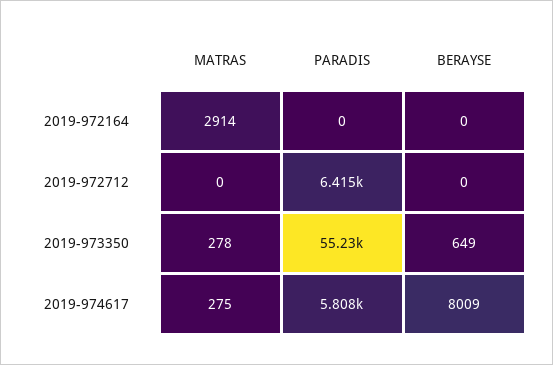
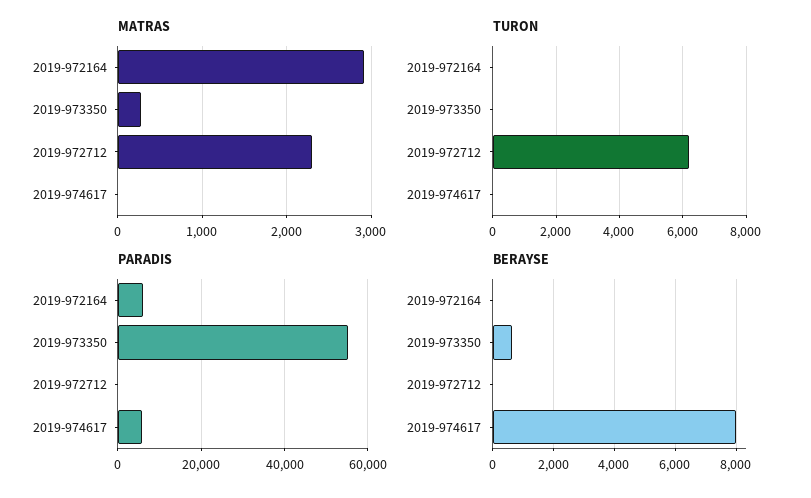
  {
    "MATRAS": {
      "2019-972164": 2914,
-     "2019-972712": 0,
+     "2019-972712": 2300,
      "2019-973350": 278,
-     "2019-974617": 275
+     "2019-974617": 0
    },
    "PARADIS": {
-     "2019-972164": 0,
+     "2019-972164": 6000,
-     "2019-972712": 6415,
+     "2019-972712": 0,
      "2019-973350": 55230,
      "2019-974617": 5808
    },
    "BERAYSE": {
      "2019-972164": 0,
      "2019-972712": 0,
      "2019-973350": 649,
      "2019-974617": 8009
-   }
+   },
+   "TURON": {
+     "2019-972164": 0,
+     "2019-973350": 0,
+     "2019-972712": 6200,
+     "2019-974617": 0
+   }
  }

